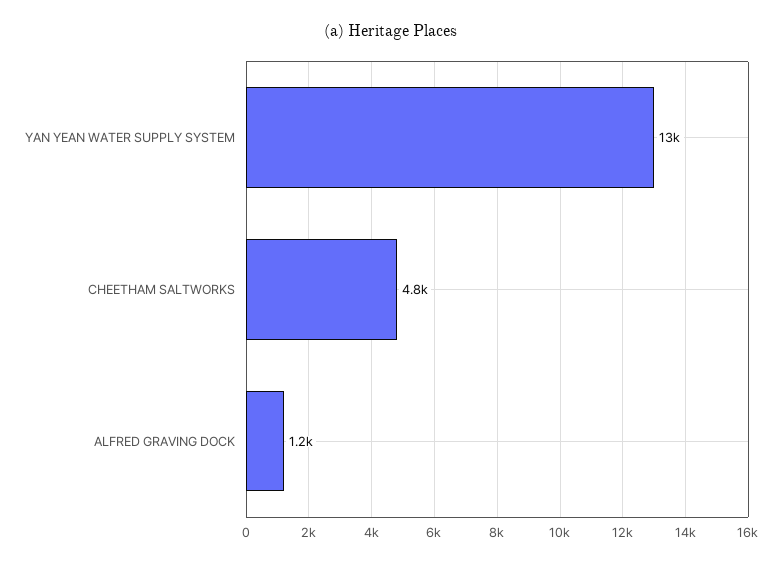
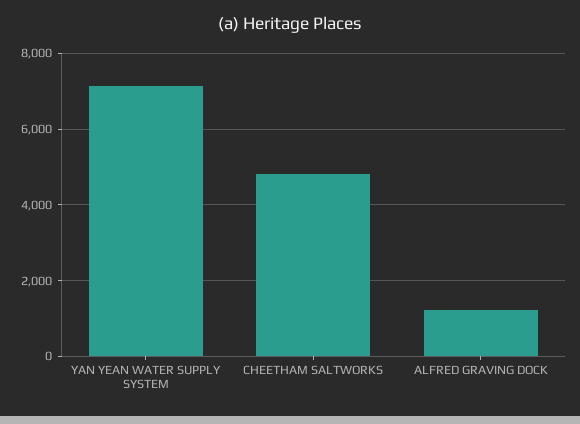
  {
-   "YAN YEAN WATER SUPPLY SYSTEM": 13000,
+   "YAN YEAN WATER SUPPLY SYSTEM": 7200,
    "CHEETHAM SALTWORKS": 4800,
    "ALFRED GRAVING DOCK": 1200
  }

